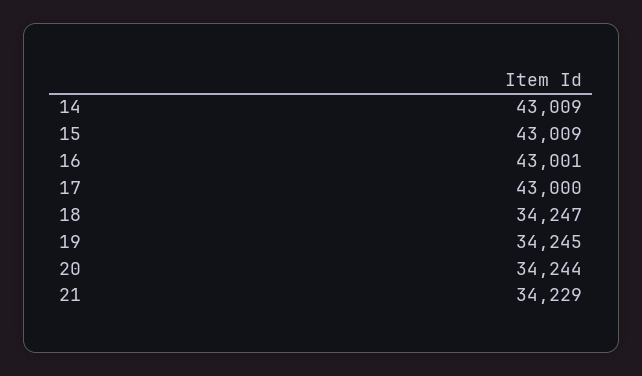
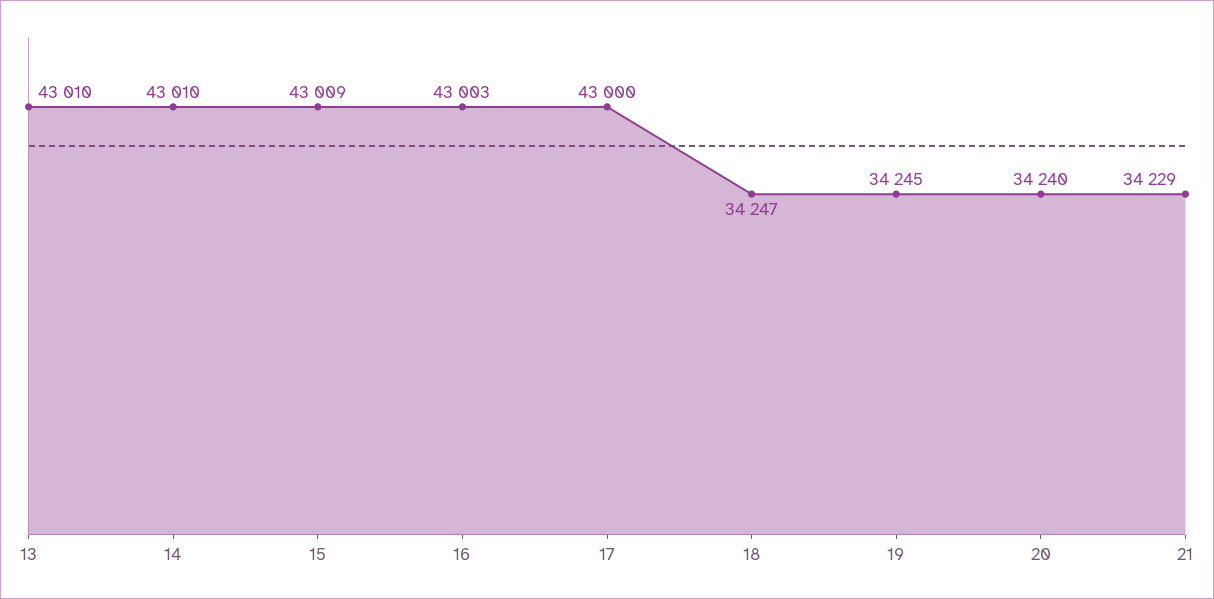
  {
-   "14": 43009,
+   "14": 43010,
    "15": 43009,
-   "16": 43001,
+   "16": 43003,
    "17": 43000,
    "18": 34247,
    "19": 34245,
-   "20": 34244,
+   "20": 34240,
-   "21": 34229
+   "21": 34229,
+   "13": 43010
  }

